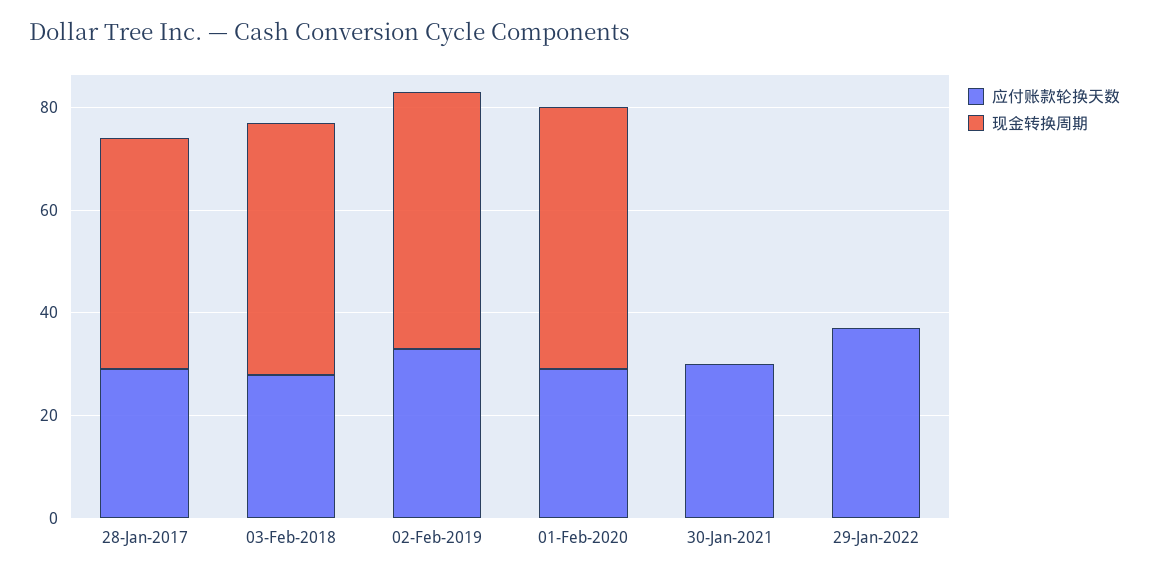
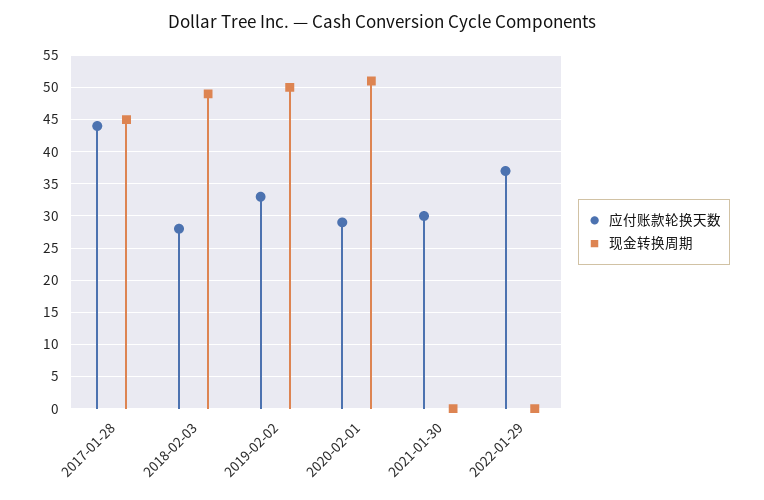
  {
    "应付账款轮换天数": {
-     "28-Jan-2017": 30,
+     "28-Jan-2017": 44,
      "03-Feb-2018": 28,
      "02-Feb-2019": 33,
      "01-Feb-2020": 29,
      "30-Jan-2021": 30,
      "29-Jan-2022": 37
    },
    "现金转换周期": {
      "28-Jan-2017": 45,
      "03-Feb-2018": 49,
      "02-Feb-2019": 50,
      "01-Feb-2020": 51,
      "30-Jan-2021": 0,
      "29-Jan-2022": 0
    }
  }

